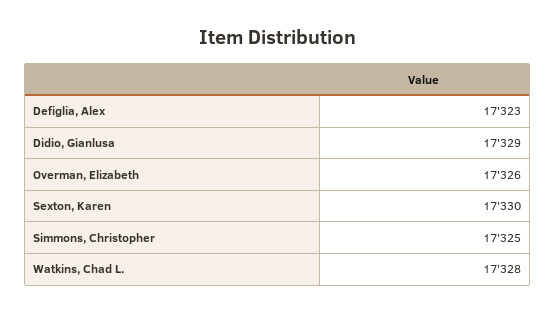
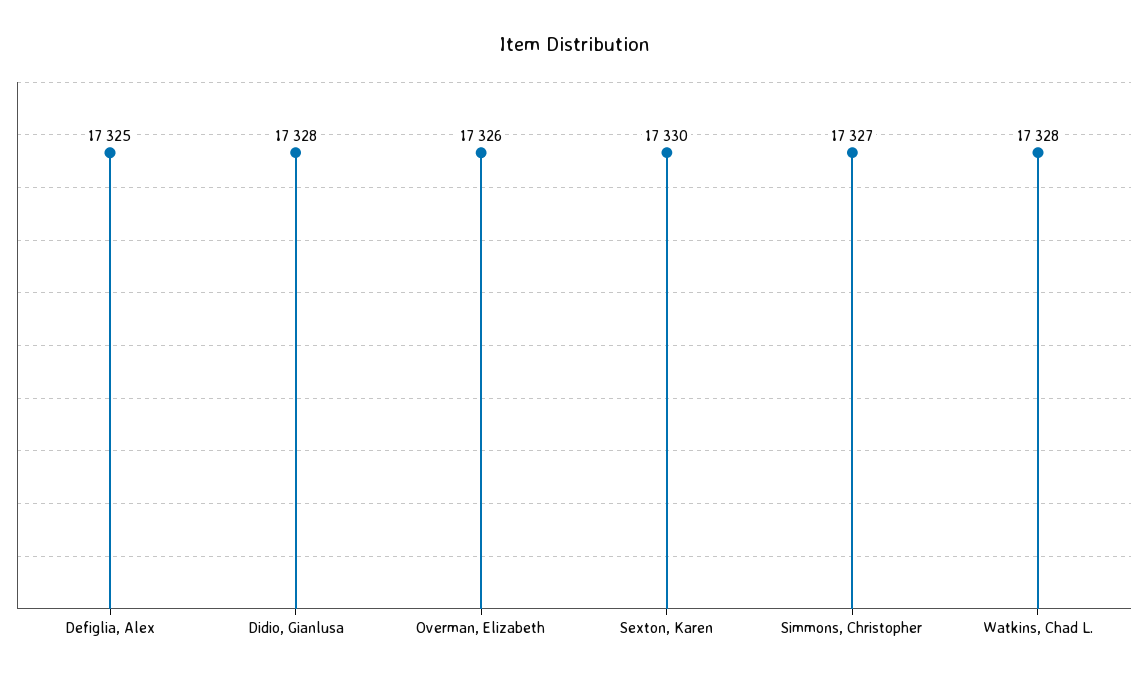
  {
-   "Defiglia, Alex": 17323,
+   "Defiglia, Alex": 17325,
-   "Didio, Gianlusa": 17329,
+   "Didio, Gianlusa": 17328,
    "Overman, Elizabeth": 17326,
    "Sexton, Karen": 17330,
-   "Simmons, Christopher": 17325,
+   "Simmons, Christopher": 17327,
    "Watkins, Chad L.": 17328
  }

